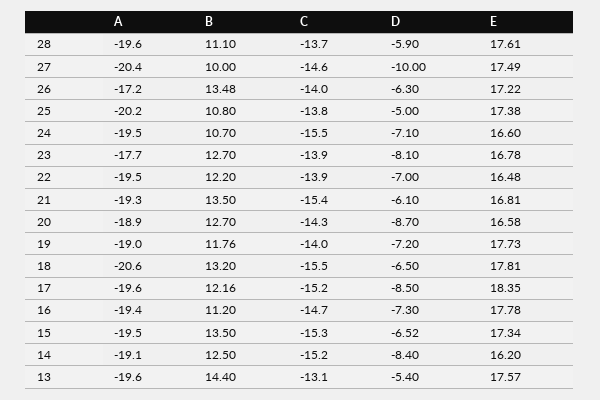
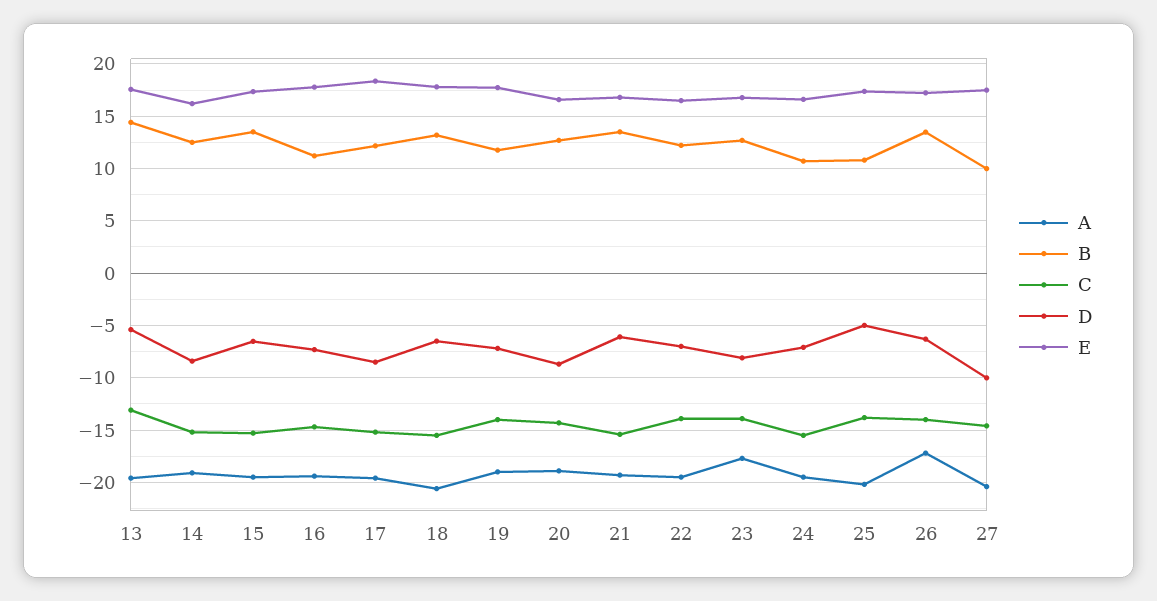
  {
    "A": {
-     "28": -19.6,
      "27": -20.4,
      "26": -17.2,
      "25": -20.2,
      "24": -19.5,
      "23": -17.7,
      "22": -19.5,
      "21": -19.3,
      "20": -18.9,
      "19": -19,
      "18": -20.6,
      "17": -19.6,
      "16": -19.4,
      "15": -19.5,
      "14": -19.1,
      "13": -19.6
    },
    "B": {
-     "28": 11.1,
      "27": 10,
      "26": 13.48,
      "25": 10.8,
      "24": 10.7,
      "23": 12.7,
      "22": 12.2,
      "21": 13.5,
      "20": 12.7,
      "19": 11.76,
      "18": 13.2,
      "17": 12.16,
      "16": 11.2,
      "15": 13.5,
      "14": 12.5,
      "13": 14.4
    },
    "C": {
-     "28": -13.7,
      "27": -14.6,
      "26": -14,
      "25": -13.8,
      "24": -15.5,
      "23": -13.9,
      "22": -13.9,
      "21": -15.4,
      "20": -14.3,
      "19": -14,
      "18": -15.5,
      "17": -15.2,
      "16": -14.7,
      "15": -15.3,
      "14": -15.2,
      "13": -13.1
    },
    "D": {
-     "28": -5.9,
      "27": -10,
      "26": -6.3,
      "25": -5,
      "24": -7.1,
      "23": -8.1,
      "22": -7,
      "21": -6.1,
      "20": -8.7,
      "19": -7.2,
      "18": -6.5,
      "17": -8.5,
      "16": -7.3,
      "15": -6.52,
      "14": -8.4,
      "13": -5.4
    },
    "E": {
-     "28": 17.61,
      "27": 17.49,
      "26": 17.22,
      "25": 17.38,
      "24": 16.6,
      "23": 16.78,
      "22": 16.48,
      "21": 16.81,
      "20": 16.58,
      "19": 17.73,
      "18": 17.81,
      "17": 18.35,
      "16": 17.78,
      "15": 17.34,
      "14": 16.2,
      "13": 17.57
    }
  }

